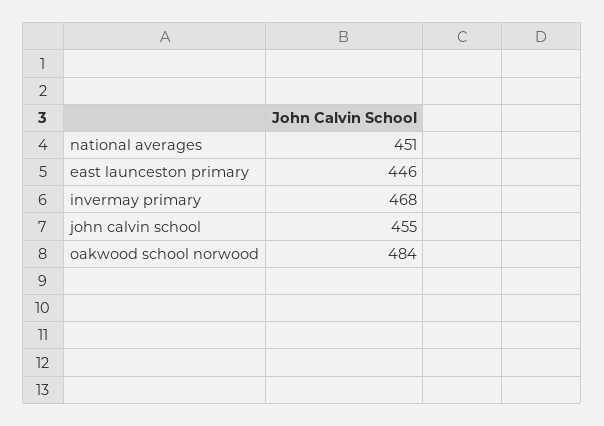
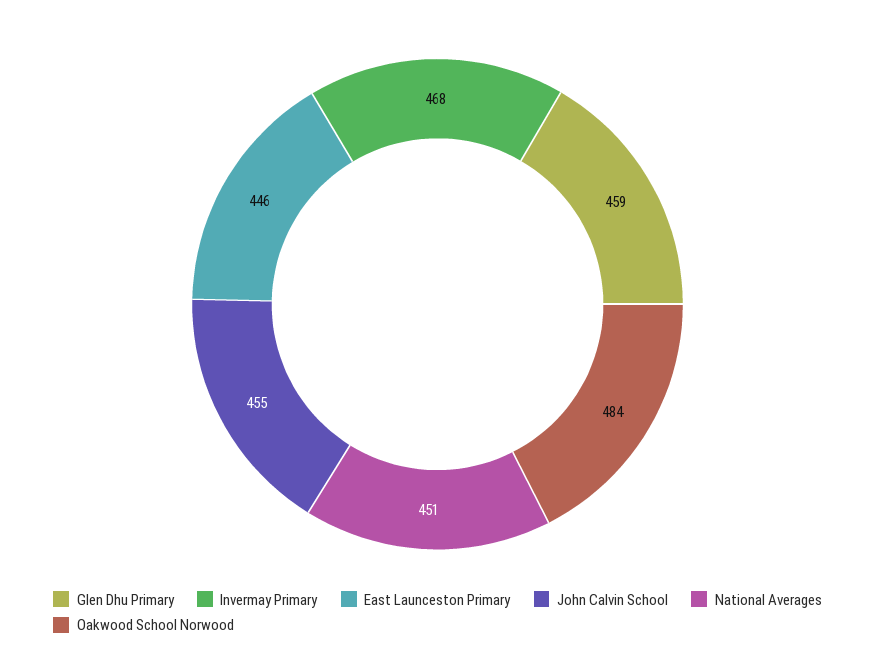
  {
    "national averages": 451,
    "east launceston primary": 446,
    "invermay primary": 468,
    "john calvin school": 455,
-   "oakwood school norwood": 484
+   "oakwood school norwood": 484,
+   "Glen Dhu Primary": 459
  }

